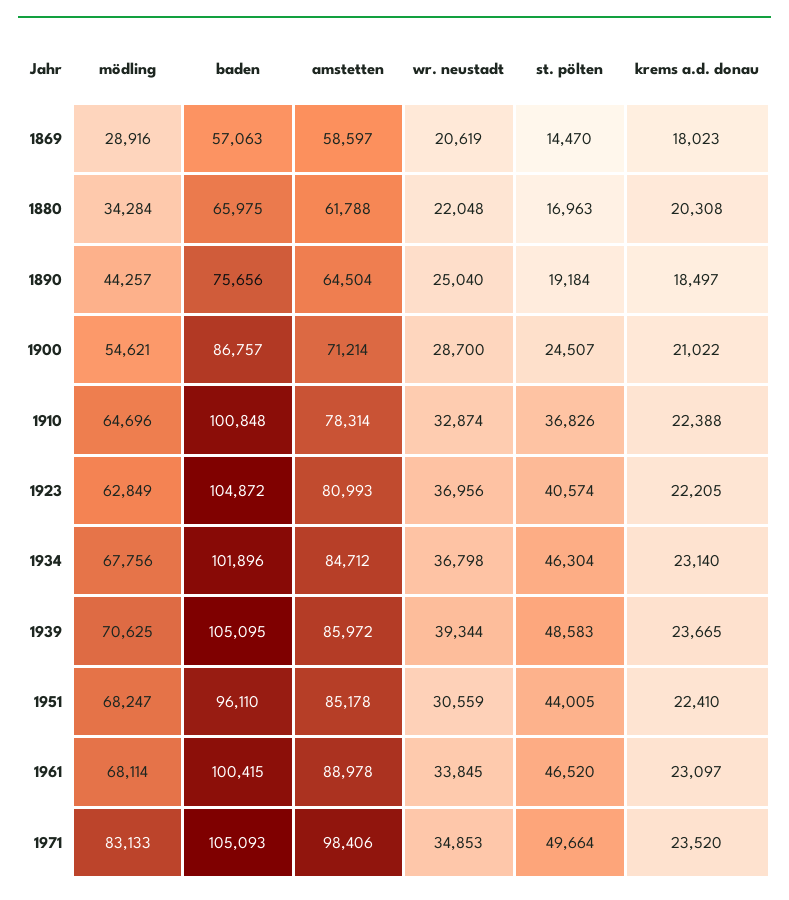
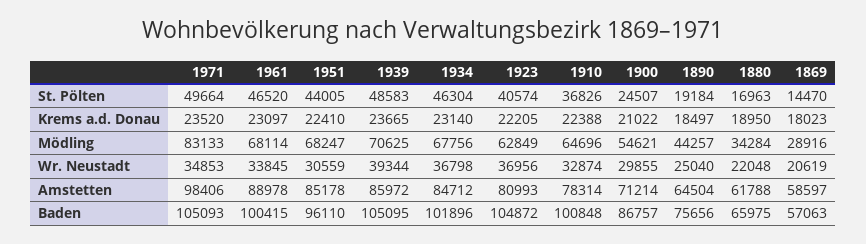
  {
    "mödling": {
      "1869": 28916,
      "1880": 34284,
      "1890": 44257,
      "1900": 54621,
      "1910": 64696,
      "1923": 62849,
      "1934": 67756,
      "1939": 70625,
      "1951": 68247,
      "1961": 68114,
      "1971": 83133
    },
    "baden": {
      "1869": 57063,
      "1880": 65975,
      "1890": 75656,
      "1900": 86757,
      "1910": 100848,
      "1923": 104872,
      "1934": 101896,
      "1939": 105095,
      "1951": 96110,
      "1961": 100415,
      "1971": 105093
    },
    "amstetten": {
      "1869": 58597,
      "1880": 61788,
      "1890": 64504,
      "1900": 71214,
      "1910": 78314,
      "1923": 80993,
      "1934": 84712,
      "1939": 85972,
      "1951": 85178,
      "1961": 88978,
      "1971": 98406
    },
    "wr. neustadt": {
      "1869": 20619,
      "1880": 22048,
      "1890": 25040,
-     "1900": 28700,
+     "1900": 29855,
      "1910": 32874,
      "1923": 36956,
      "1934": 36798,
      "1939": 39344,
      "1951": 30559,
      "1961": 33845,
      "1971": 34853
    },
    "st. pölten": {
      "1869": 14470,
      "1880": 16963,
      "1890": 19184,
      "1900": 24507,
      "1910": 36826,
      "1923": 40574,
      "1934": 46304,
      "1939": 48583,
      "1951": 44005,
      "1961": 46520,
      "1971": 49664
    },
    "krems a.d. donau": {
      "1869": 18023,
-     "1880": 20308,
+     "1880": 18950,
      "1890": 18497,
      "1900": 21022,
      "1910": 22388,
      "1923": 22205,
      "1934": 23140,
      "1939": 23665,
      "1951": 22410,
      "1961": 23097,
      "1971": 23520
    }
  }

